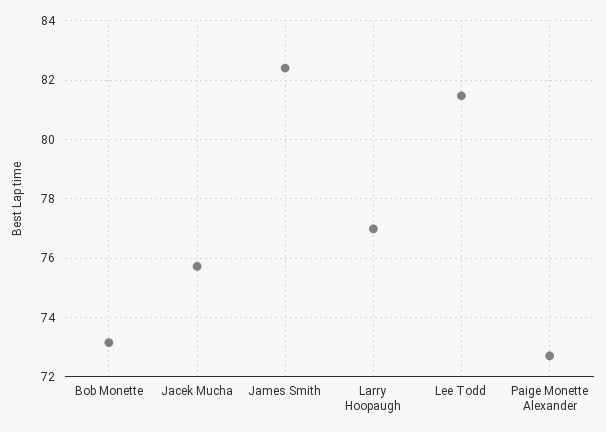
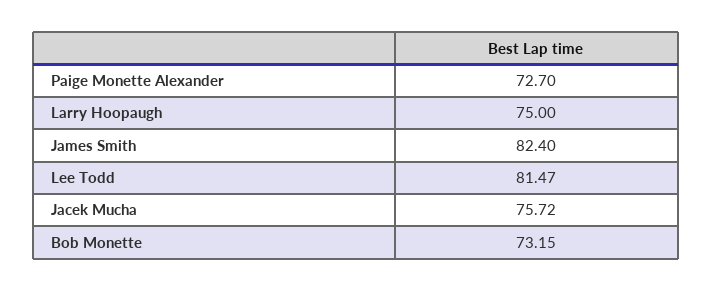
  {
    "Bob Monette": 73.15,
    "Jacek Mucha": 75.72,
    "James Smith": 82.4,
-   "Larry Hoopaugh": 77,
+   "Larry Hoopaugh": 75,
    "Lee Todd": 81.47,
    "Paige Monette Alexander": 72.7
  }

